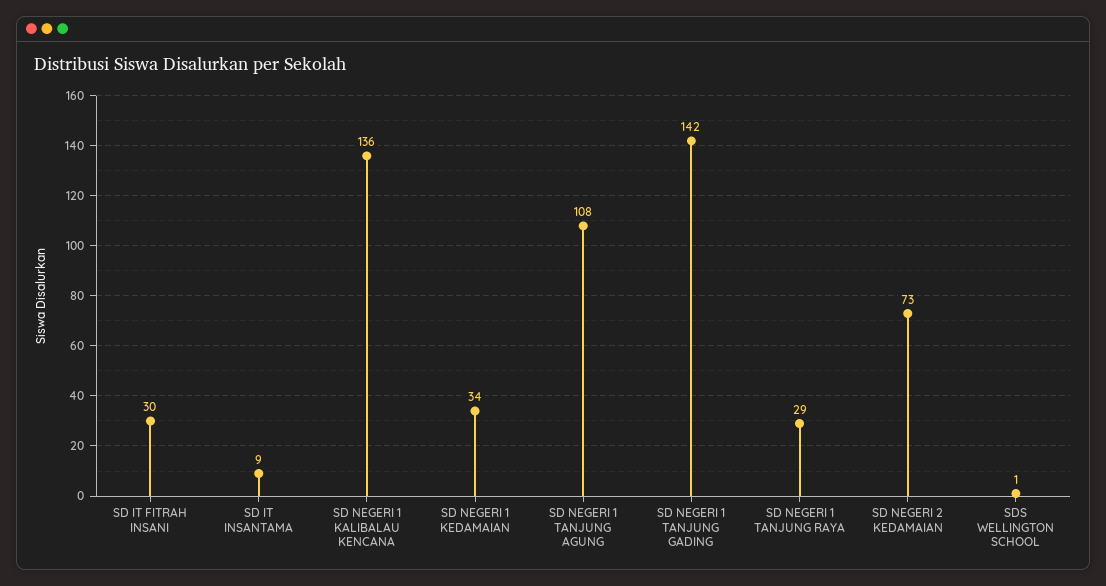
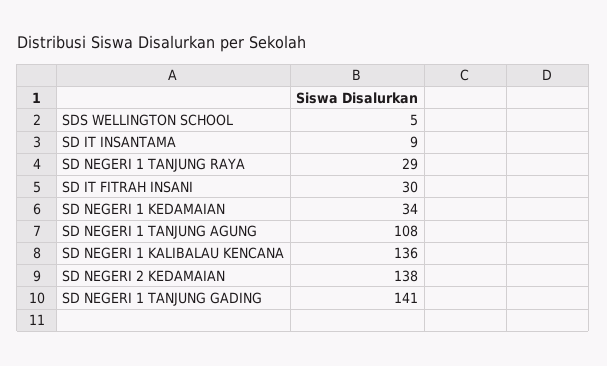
  {
    "SD IT FITRAH INSANI": 30,
    "SD IT INSANTAMA": 9,
    "SD NEGERI 1 KALIBALAU KENCANA": 136,
    "SD NEGERI 1 KEDAMAIAN": 34,
    "SD NEGERI 1 TANJUNG AGUNG": 108,
-   "SD NEGERI 1 TANJUNG GADING": 142,
+   "SD NEGERI 1 TANJUNG GADING": 141,
    "SD NEGERI 1 TANJUNG RAYA": 29,
-   "SD NEGERI 2 KEDAMAIAN": 73,
+   "SD NEGERI 2 KEDAMAIAN": 138,
-   "SDS WELLINGTON SCHOOL": 1
+   "SDS WELLINGTON SCHOOL": 5
  }

